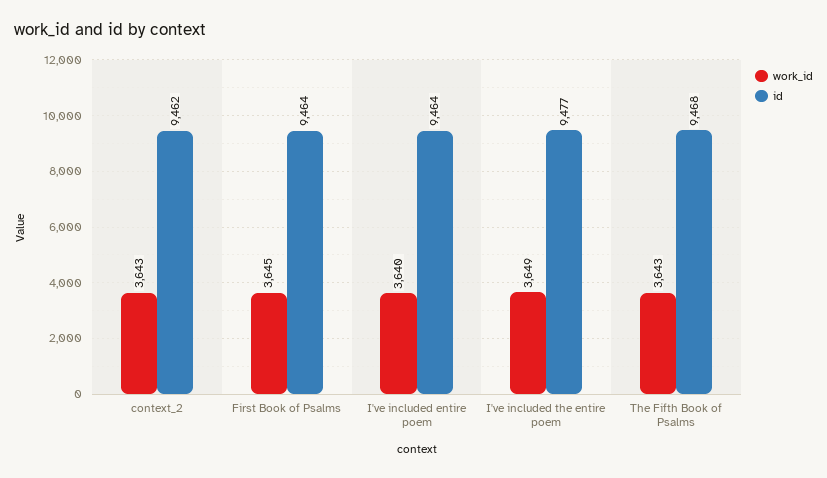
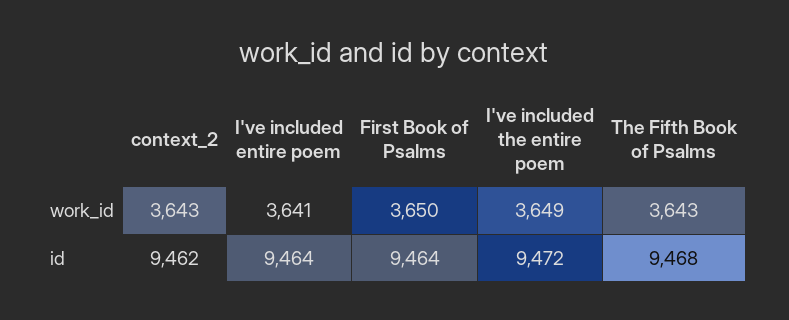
  {
    "work_id": {
      "context_2": 3643,
-     "First Book of Psalms": 3645,
+     "First Book of Psalms": 3650,
-     "I've included entire poem": 3640,
+     "I've included entire poem": 3641,
      "I've included the entire poem": 3649,
      "The Fifth Book of Psalms": 3643
    },
    "id": {
      "context_2": 9462,
      "First Book of Psalms": 9464,
      "I've included entire poem": 9464,
-     "I've included the entire poem": 9477,
+     "I've included the entire poem": 9472,
      "The Fifth Book of Psalms": 9468
    }
  }

